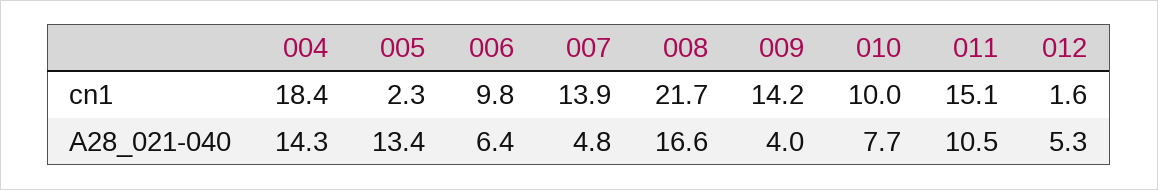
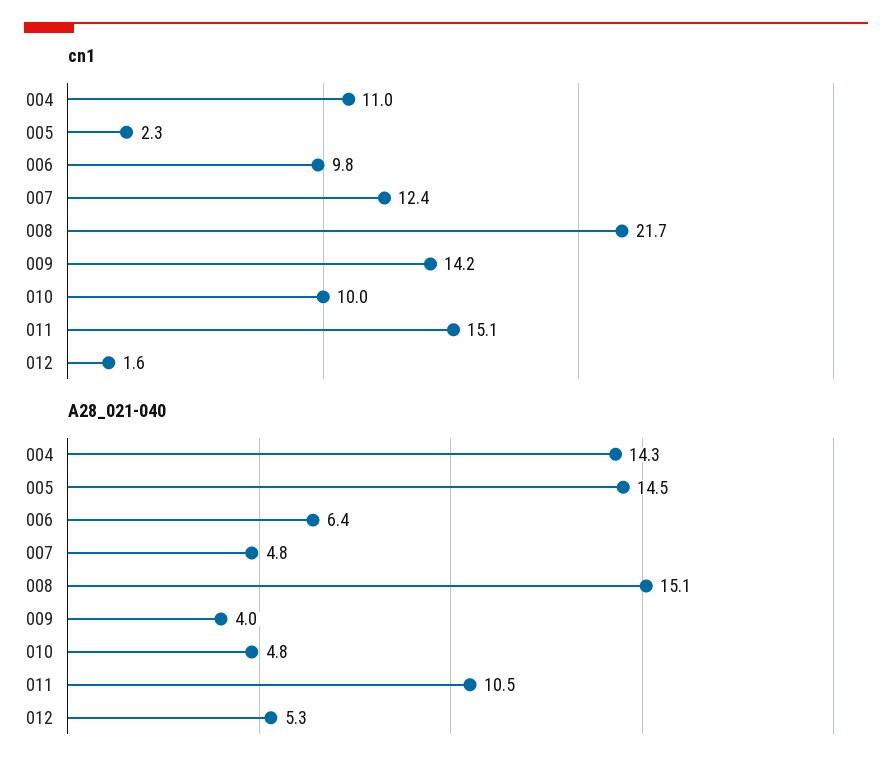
  {
    "cn1": {
-     "004": 18.4,
+     "004": 11,
      "005": 2.3,
      "006": 9.8,
-     "007": 13.9,
+     "007": 12.4,
      "008": 21.7,
      "009": 14.2,
      "010": 10,
      "011": 15.1,
      "012": 1.6
    },
    "A28_021-040": {
      "004": 14.3,
-     "005": 13.4,
+     "005": 14.5,
      "006": 6.4,
      "007": 4.8,
-     "008": 16.6,
+     "008": 15.1,
      "009": 4,
-     "010": 7.7,
+     "010": 4.8,
      "011": 10.5,
      "012": 5.3
    }
  }

